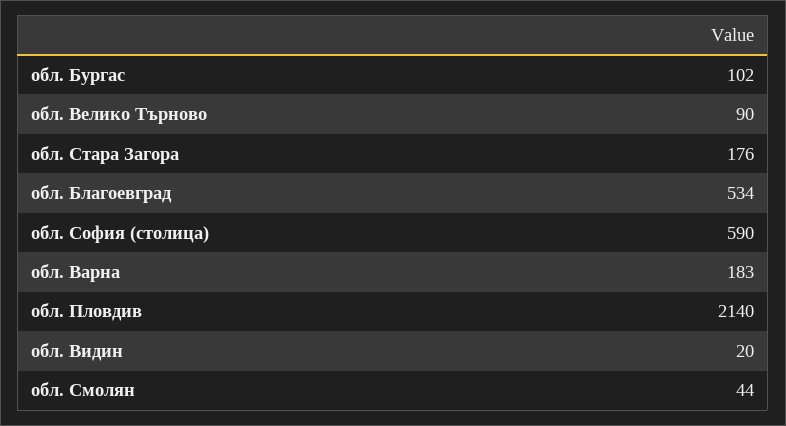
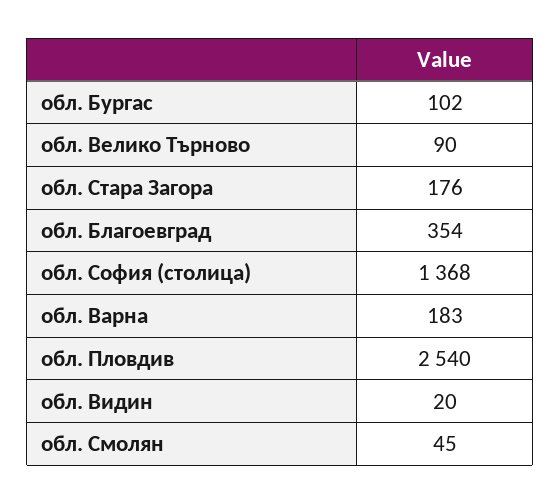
  {
    "обл. Бургас": 102,
    "обл. Велико Търново": 90,
    "обл. Стара Загора": 176,
-   "обл. Благоевград": 534,
+   "обл. Благоевград": 354,
-   "обл. София (столица)": 590,
+   "обл. София (столица)": 1368,
    "обл. Варна": 183,
-   "обл. Пловдив": 2140,
+   "обл. Пловдив": 2540,
    "обл. Видин": 20,
-   "обл. Смолян": 44
+   "обл. Смолян": 45
  }

